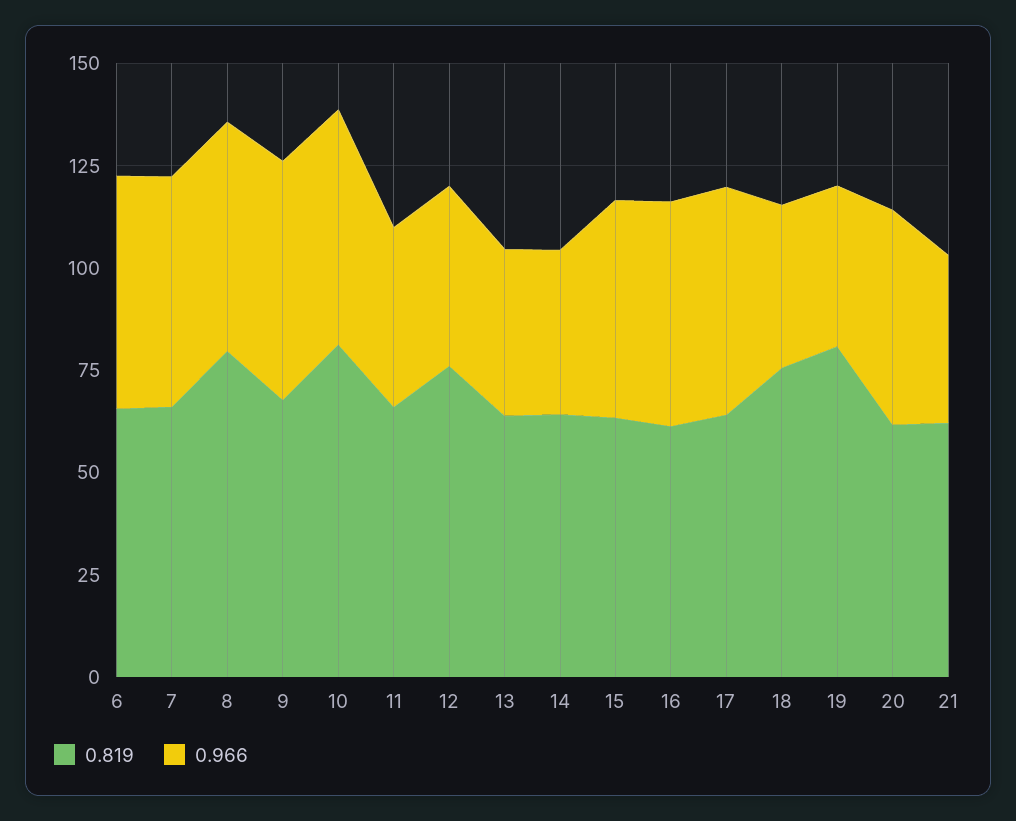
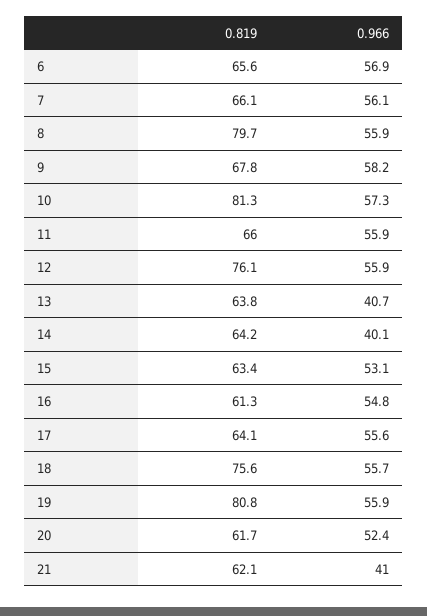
  {
    "0.819": {
      "6": 65.6,
      "7": 66.1,
      "8": 79.7,
      "9": 67.8,
      "10": 81.3,
      "11": 66,
      "12": 76.1,
      "13": 63.8,
      "14": 64.2,
      "15": 63.4,
      "16": 61.3,
      "17": 64.1,
      "18": 75.6,
      "19": 80.8,
      "20": 61.7,
      "21": 62.1
    },
    "0.966": {
      "6": 56.9,
      "7": 56.1,
      "8": 55.9,
      "9": 58.2,
      "10": 57.3,
-     "11": 45,
+     "11": 55.9,
-     "12": 45,
+     "12": 55.9,
      "13": 40.7,
      "14": 40.1,
      "15": 53.1,
      "16": 54.8,
      "17": 55.6,
-     "18": 40,
+     "18": 55.7,
-     "19": 40,
+     "19": 55.9,
      "20": 52.4,
      "21": 41
    }
  }

